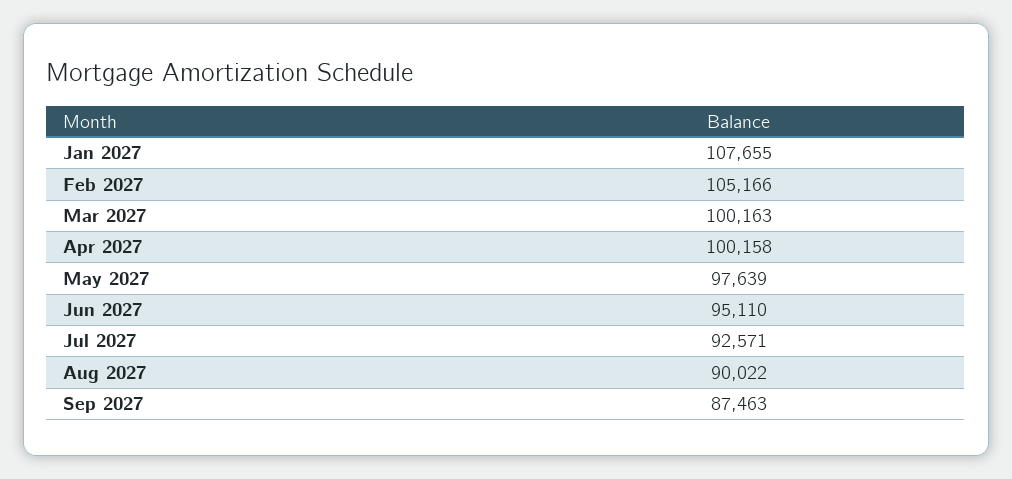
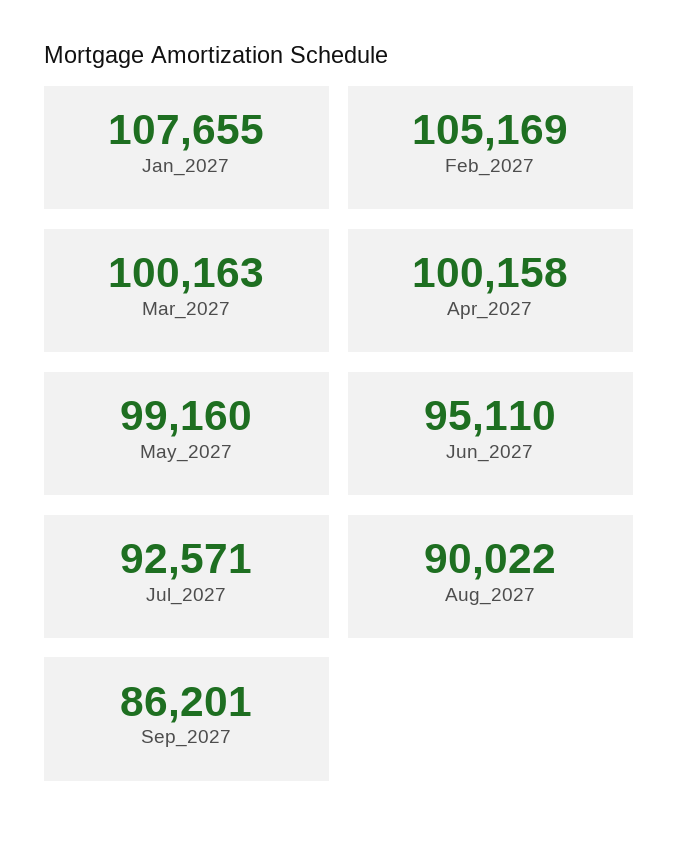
  {
    "Jan 2027": 107655,
-   "Feb 2027": 105166,
+   "Feb 2027": 105169,
    "Mar 2027": 100163,
    "Apr 2027": 100158,
-   "May 2027": 97639,
+   "May 2027": 99160,
    "Jun 2027": 95110,
    "Jul 2027": 92571,
    "Aug 2027": 90022,
-   "Sep 2027": 87463
+   "Sep 2027": 86201
  }

